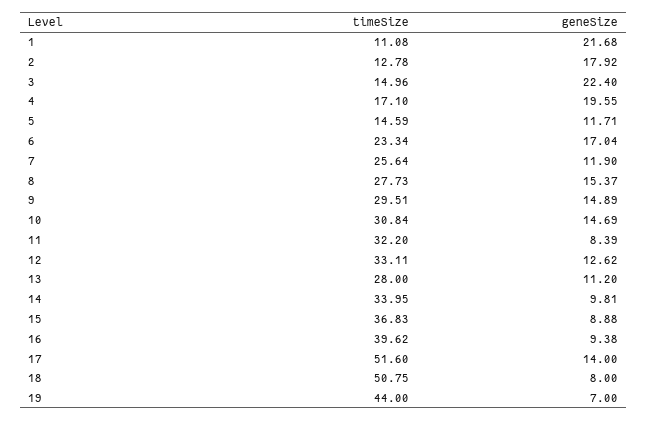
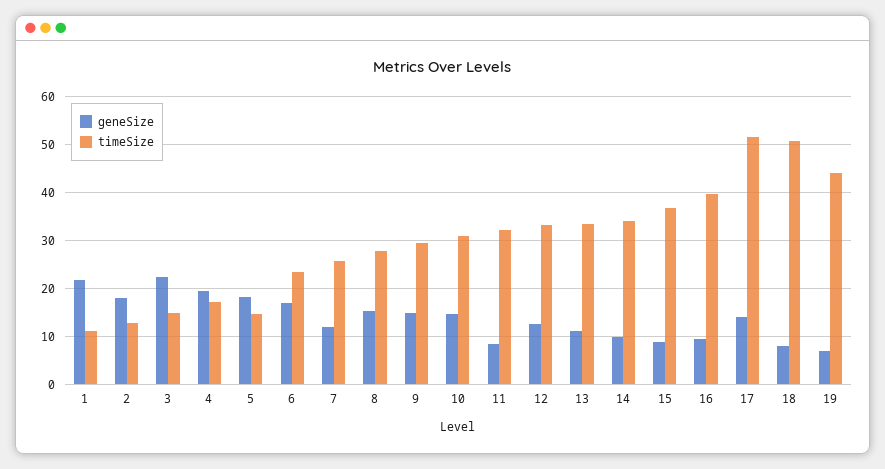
  {
    "timeSize": {
      "1": 11.08,
      "2": 12.78,
      "3": 14.96,
      "4": 17.1,
      "5": 14.59,
      "6": 23.34,
      "7": 25.64,
      "8": 27.73,
      "9": 29.51,
      "10": 30.84,
      "11": 32.2,
      "12": 33.11,
-     "13": 28,
+     "13": 34,
      "14": 33.95,
      "15": 36.83,
      "16": 39.62,
      "17": 51.6,
      "18": 50.75,
      "19": 44
    },
    "geneSize": {
      "1": 21.68,
      "2": 17.92,
      "3": 22.4,
      "4": 19.55,
-     "5": 11.71,
+     "5": 18,
      "6": 17.04,
      "7": 11.9,
      "8": 15.37,
      "9": 14.89,
      "10": 14.69,
      "11": 8.39,
      "12": 12.62,
      "13": 11.2,
      "14": 9.81,
      "15": 8.88,
      "16": 9.38,
      "17": 14,
      "18": 8,
      "19": 7
    }
  }

